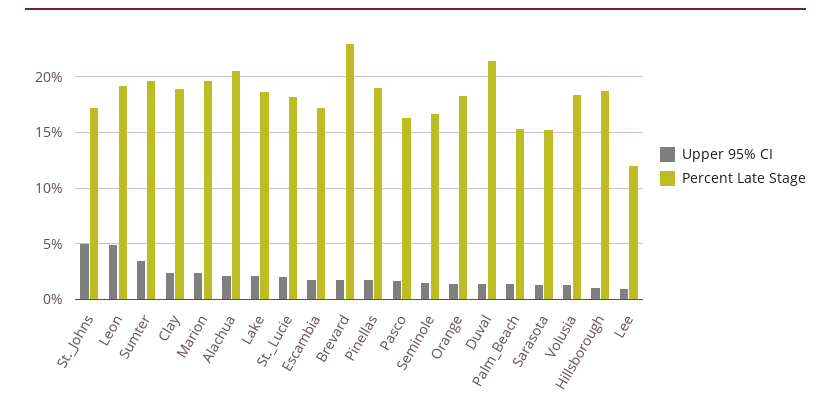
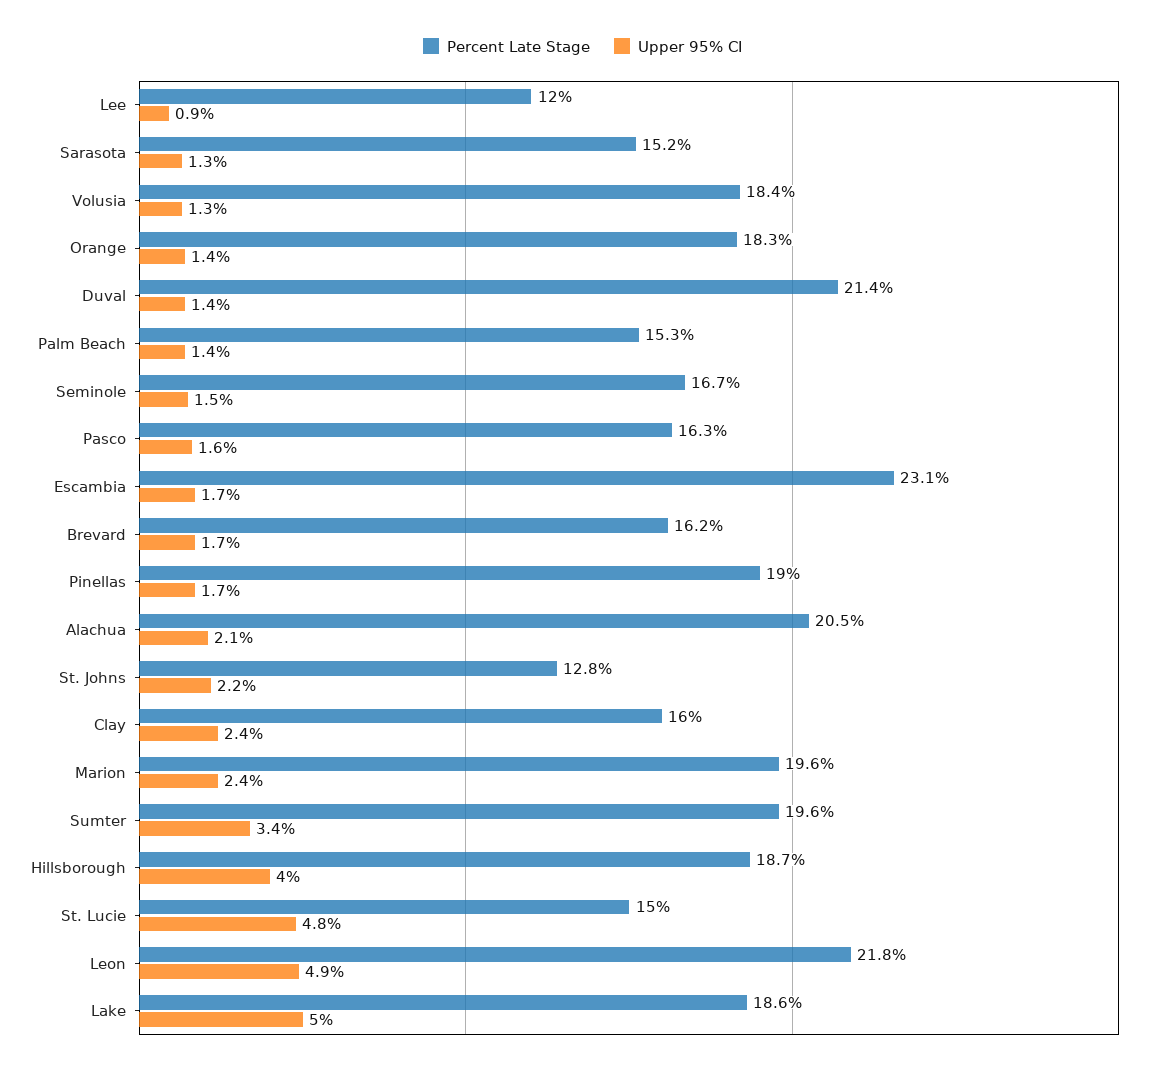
  {
    "Upper 95% CI": {
-     "St._Johns": 5,
+     "St._Johns": 2.2,
      "Leon": 4.9,
      "Sumter": 3.4,
      "Clay": 2.4,
      "Marion": 2.4,
      "Alachua": 2.1,
-     "Lake": 2,
+     "Lake": 5,
-     "St._Lucie": 2,
+     "St._Lucie": 4.8,
      "Escambia": 1.7,
      "Brevard": 1.7,
      "Pinellas": 1.7,
      "Pasco": 1.6,
      "Seminole": 1.5,
      "Orange": 1.4,
      "Duval": 1.4,
      "Palm_Beach": 1.4,
      "Sarasota": 1.3,
      "Volusia": 1.3,
-     "Hillsborough": 1,
+     "Hillsborough": 4,
      "Lee": 0.9
    },
    "Percent Late Stage": {
-     "St._Johns": 17,
+     "St._Johns": 12.8,
-     "Leon": 19,
+     "Leon": 21.8,
      "Sumter": 19.6,
-     "Clay": 19,
+     "Clay": 16,
      "Marion": 19.6,
      "Alachua": 20.5,
      "Lake": 18.6,
-     "St._Lucie": 18,
+     "St._Lucie": 15,
-     "Escambia": 17,
+     "Escambia": 23.1,
-     "Brevard": 23,
+     "Brevard": 16.2,
      "Pinellas": 19,
      "Pasco": 16.3,
      "Seminole": 16.7,
      "Orange": 18.3,
      "Duval": 21.4,
      "Palm_Beach": 15.3,
      "Sarasota": 15.2,
      "Volusia": 18.4,
      "Hillsborough": 18.7,
      "Lee": 12
    }
  }

